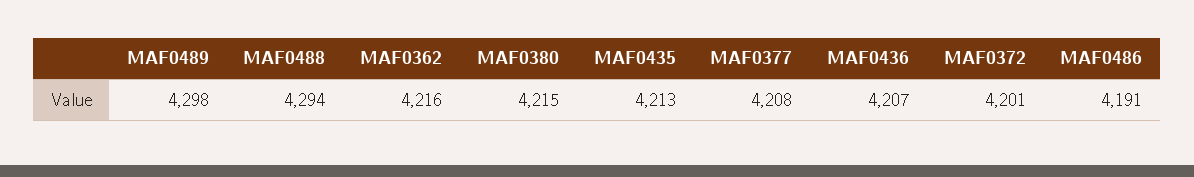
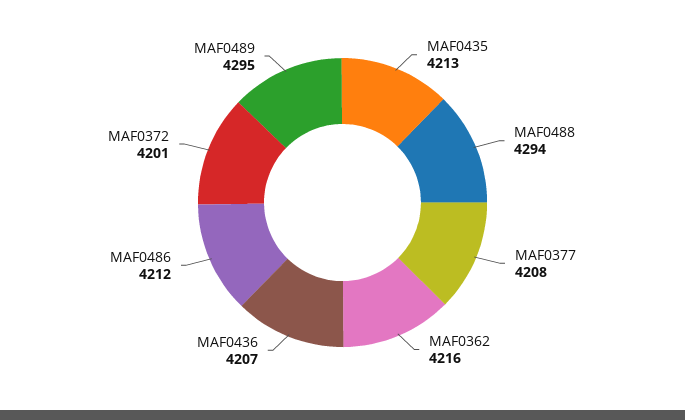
  {
-   "MAF0489": 4298,
+   "MAF0489": 4295,
    "MAF0488": 4294,
    "MAF0362": 4216,
-   "MAF0380": 4215,
    "MAF0435": 4213,
    "MAF0377": 4208,
    "MAF0436": 4207,
    "MAF0372": 4201,
-   "MAF0486": 4191
+   "MAF0486": 4212
  }

